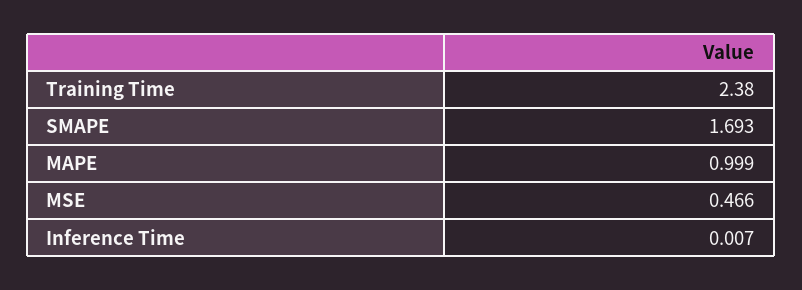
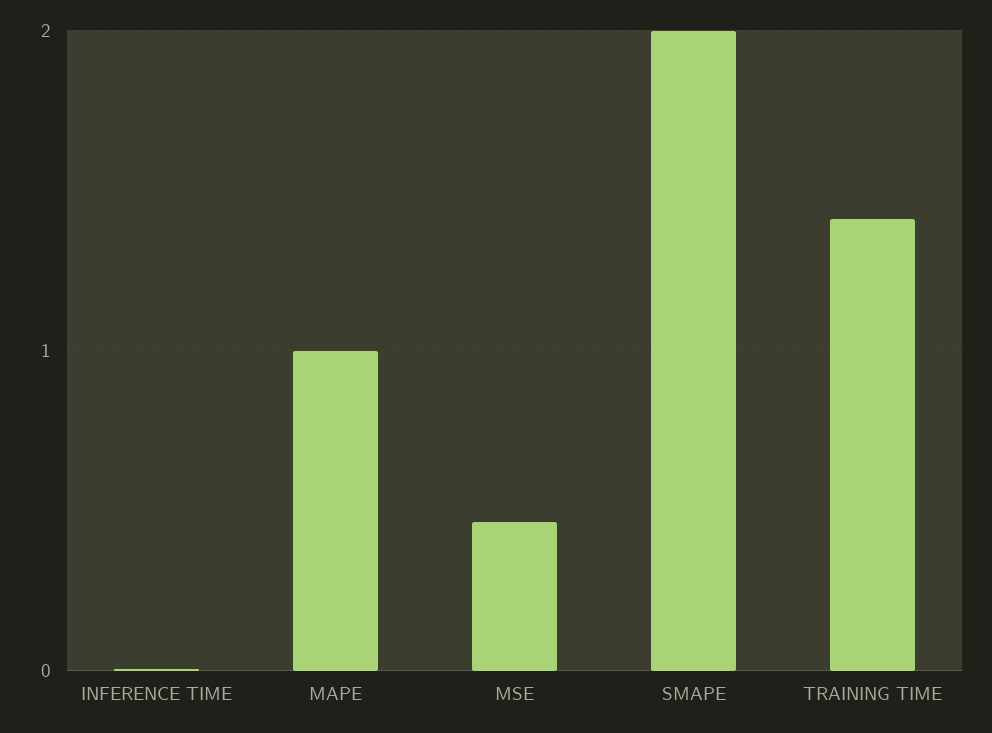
  {
-   "Training Time": 2.38,
+   "Training Time": 1.4,
-   "SMAPE": 1.693,
+   "SMAPE": 2,
    "MAPE": 0.999,
    "MSE": 0.466,
    "Inference Time": 0.007
  }

